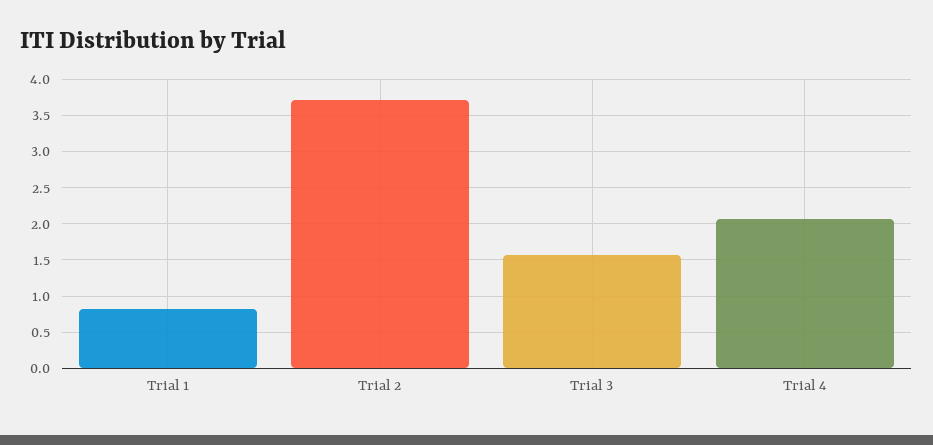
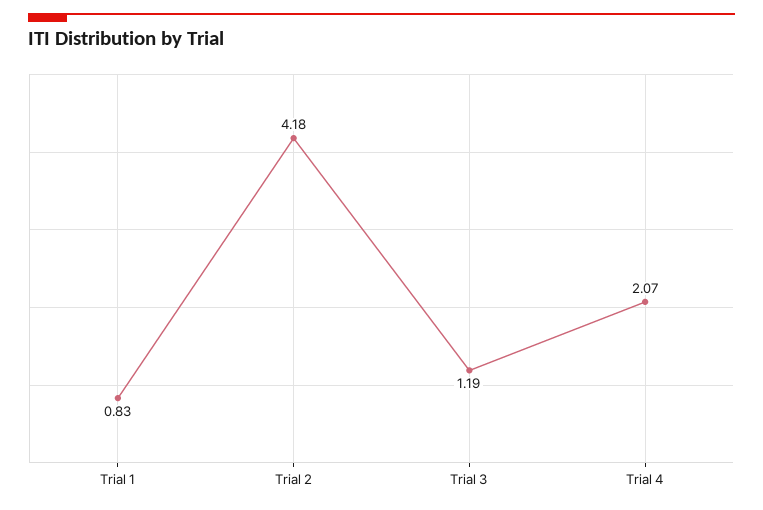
  {
    "Trial 1": 0.83,
-   "Trial 2": 3.7,
+   "Trial 2": 4.18,
-   "Trial 3": 1.6,
+   "Trial 3": 1.19,
    "Trial 4": 2.07
  }

